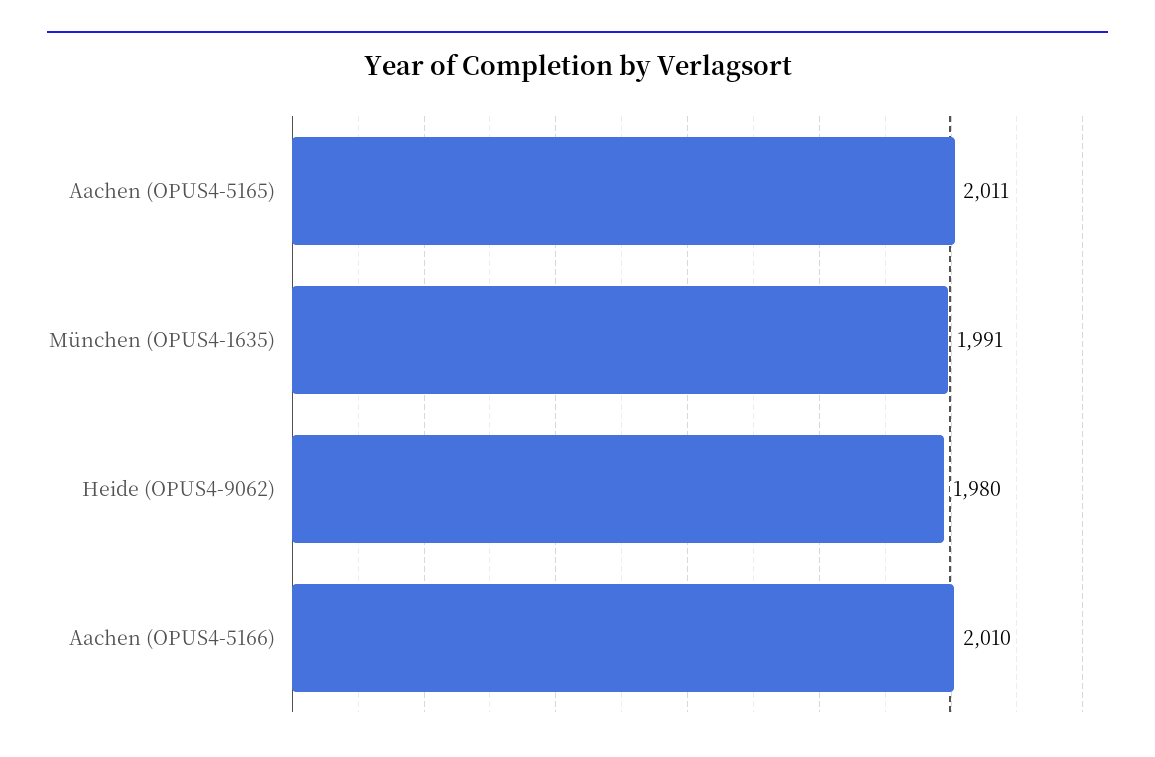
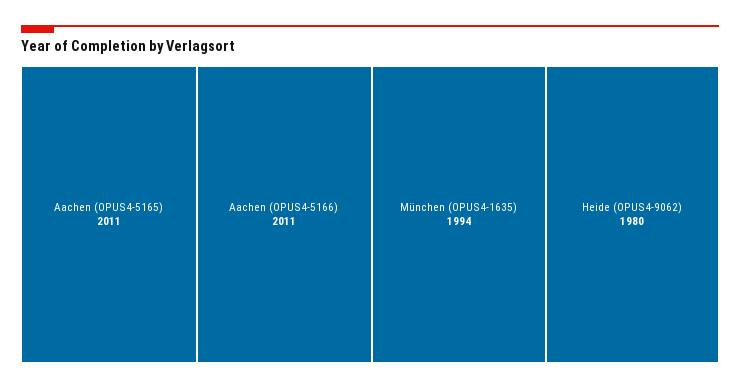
  {
    "Aachen (OPUS4-5165)": 2011,
-   "München (OPUS4-1635)": 1991,
+   "München (OPUS4-1635)": 1994,
    "Heide (OPUS4-9062)": 1980,
-   "Aachen (OPUS4-5166)": 2010
+   "Aachen (OPUS4-5166)": 2011
  }

